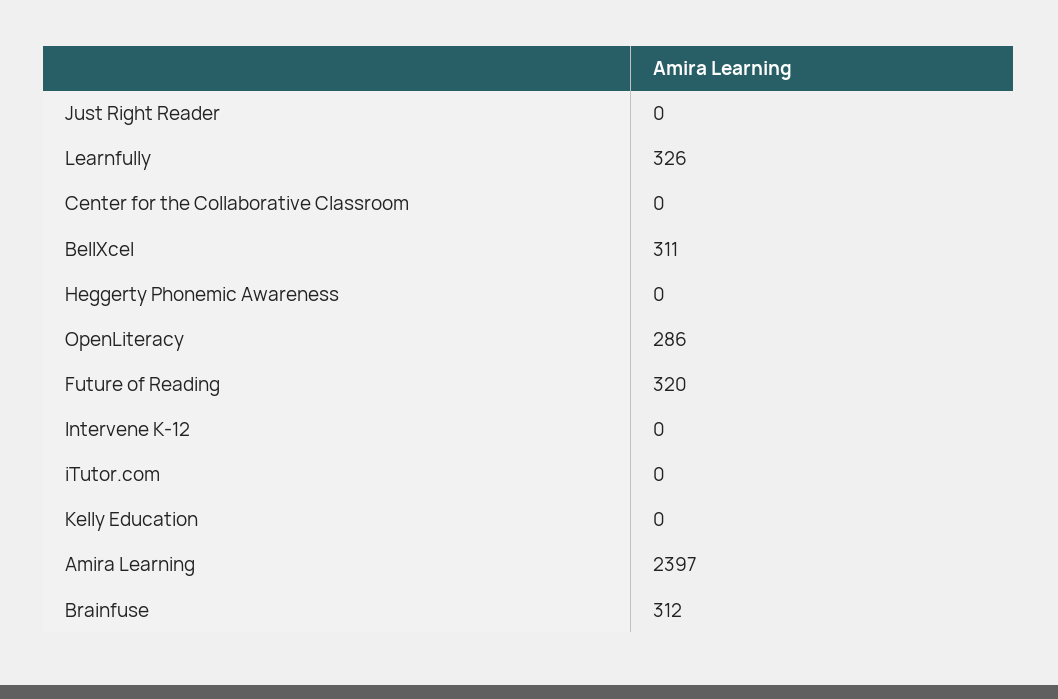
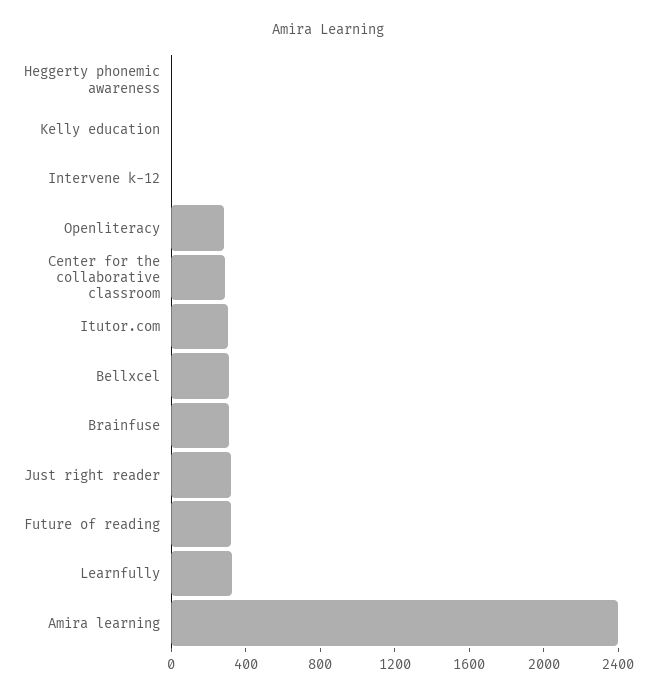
  {
-   "Just Right Reader": 0,
+   "Just Right Reader": 300,
    "Learnfully": 326,
-   "Center for the Collaborative Classroom": 0,
+   "Center for the Collaborative Classroom": 300,
    "BellXcel": 311,
    "Heggerty Phonemic Awareness": 0,
    "OpenLiteracy": 286,
    "Future of Reading": 320,
    "Intervene K-12": 0,
-   "iTutor.com": 0,
+   "iTutor.com": 300,
    "Kelly Education": 0,
    "Amira Learning": 2397,
    "Brainfuse": 312
  }

